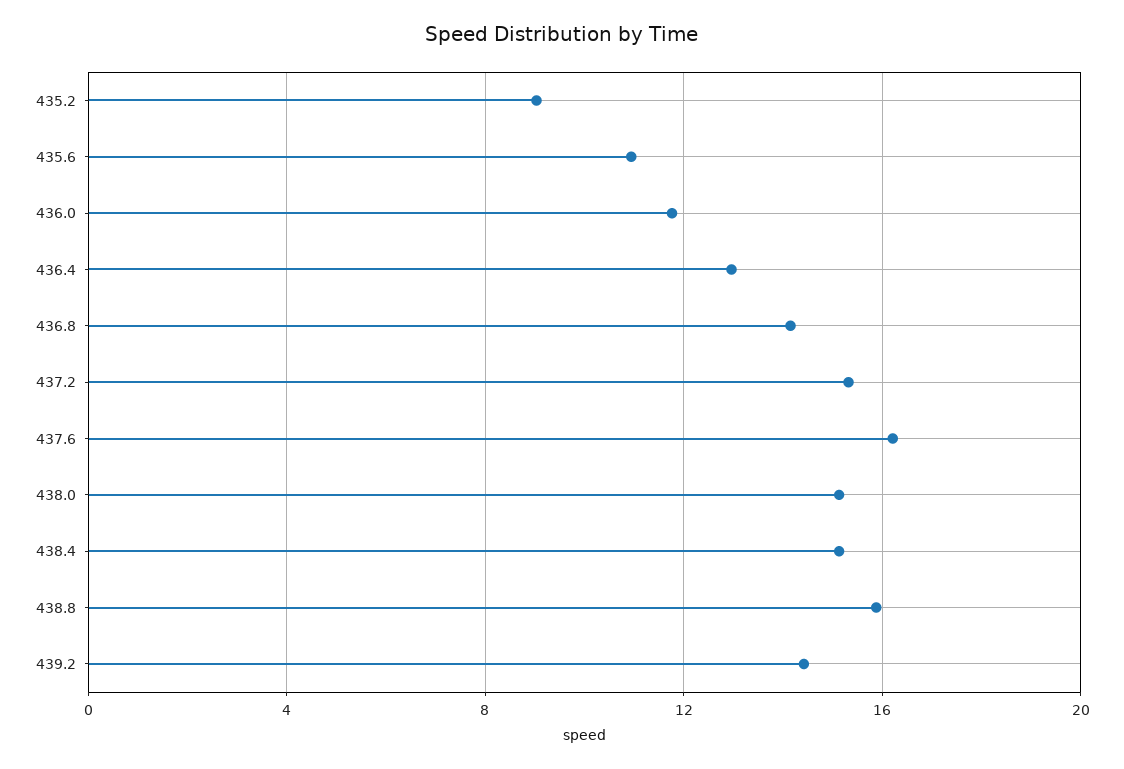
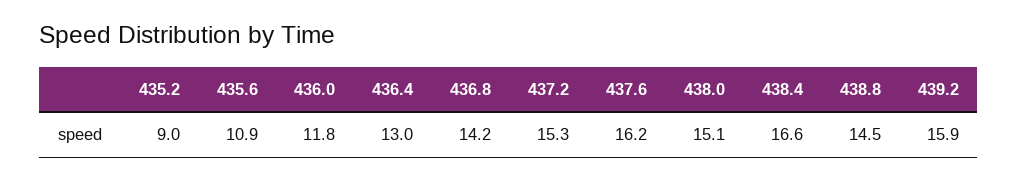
  {
    "435.2": 9,
    "435.6": 10.9,
    "436.0": 11.8,
    "436.4": 13,
    "436.8": 14.2,
    "437.2": 15.3,
    "437.6": 16.2,
    "438.0": 15.1,
-   "438.4": 15,
+   "438.4": 16.6,
-   "438.8": 16,
+   "438.8": 14.5,
-   "439.2": 14.5
+   "439.2": 15.9
  }

